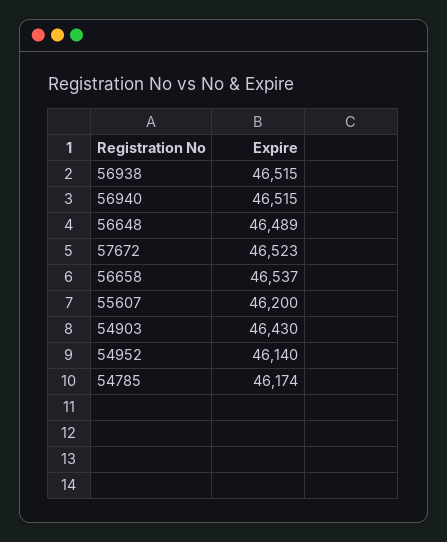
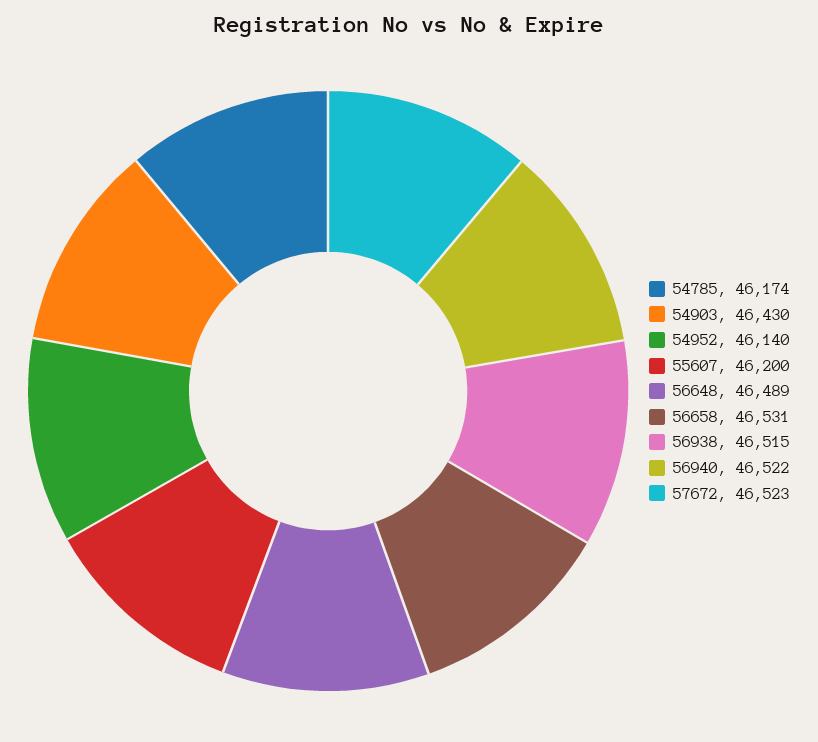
  {
    "56938": 46515,
-   "56940": 46515,
+   "56940": 46522,
    "56648": 46489,
    "57672": 46523,
-   "56658": 46537,
+   "56658": 46531,
    "55607": 46200,
    "54903": 46430,
    "54952": 46140,
    "54785": 46174
  }

